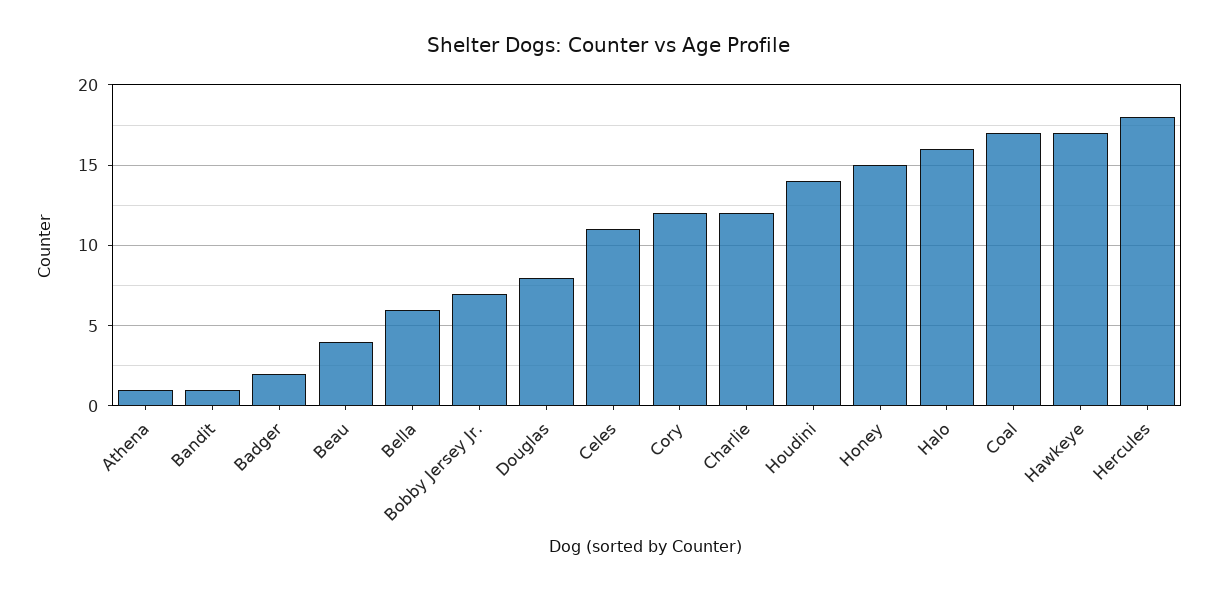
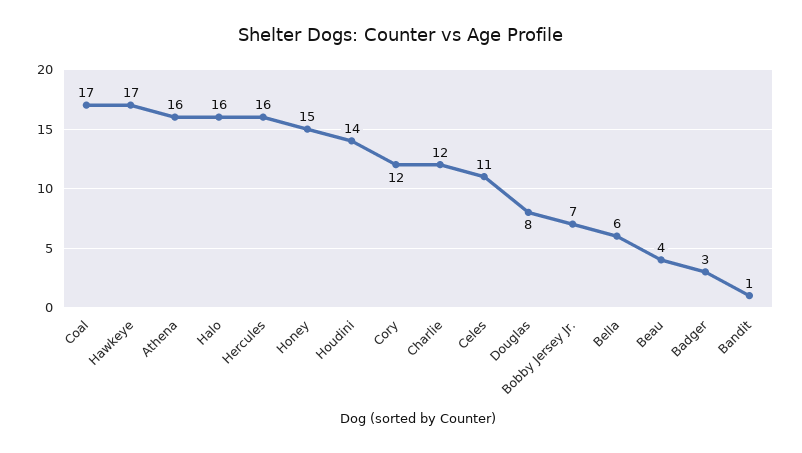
  {
-   "Athena": 1,
+   "Athena": 16,
    "Bandit": 1,
-   "Badger": 2,
+   "Badger": 3,
    "Beau": 4,
    "Bella": 6,
    "Bobby Jersey Jr.": 7,
    "Douglas": 8,
    "Celes": 11,
    "Cory": 12,
    "Charlie": 12,
    "Houdini": 14,
    "Honey": 15,
    "Halo": 16,
    "Coal": 17,
    "Hawkeye": 17,
-   "Hercules": 18
+   "Hercules": 16
  }

